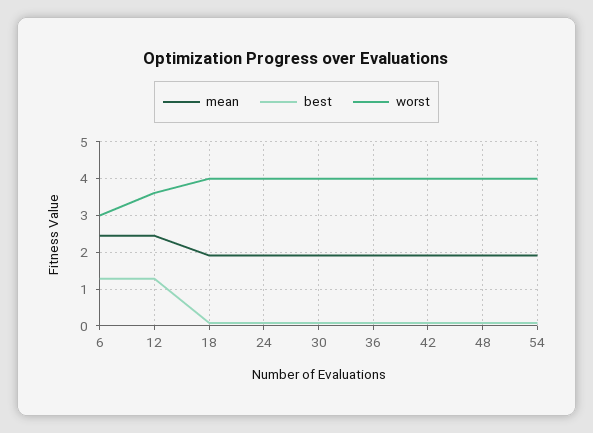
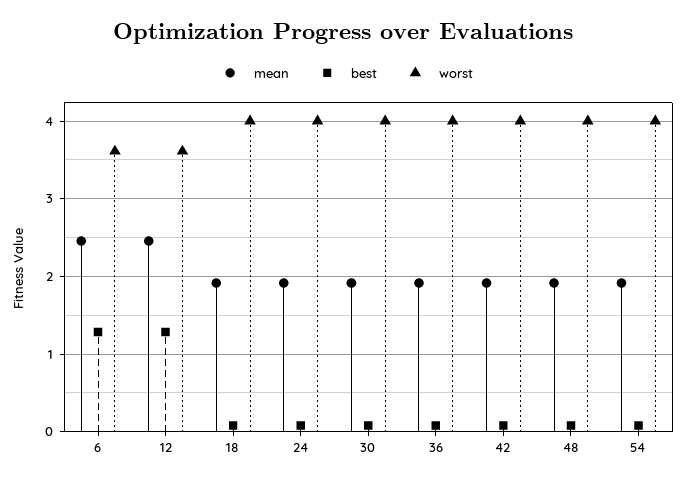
  {
    "mean": {
      "6": 2.5,
      "12": 2.5,
      "18": 1.9,
      "24": 1.9,
      "30": 1.9,
      "36": 1.9,
      "42": 1.9,
      "48": 1.9,
      "54": 1.9
    },
    "best": {
      "6": 1.3,
      "12": 1.3,
      "18": 0.1,
      "24": 0.1,
      "30": 0.1,
      "36": 0.1,
      "42": 0.1,
      "48": 0.1,
      "54": 0.1
    },
    "worst": {
-     "6": 3,
+     "6": 3.6,
      "12": 3.6,
      "18": 4,
      "24": 4,
      "30": 4,
      "36": 4,
      "42": 4,
      "48": 4,
      "54": 4
    }
  }

